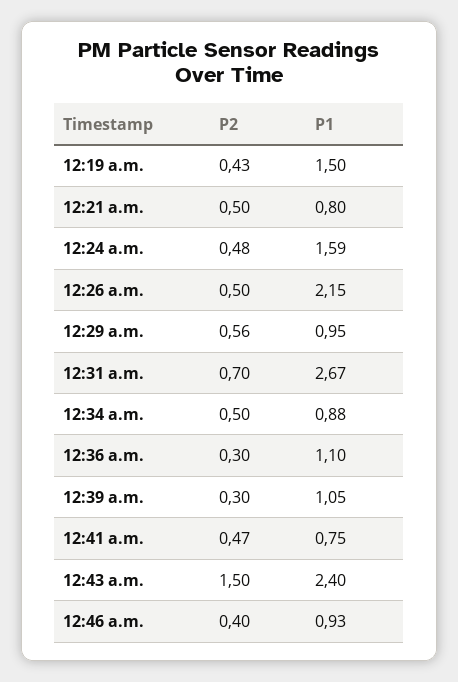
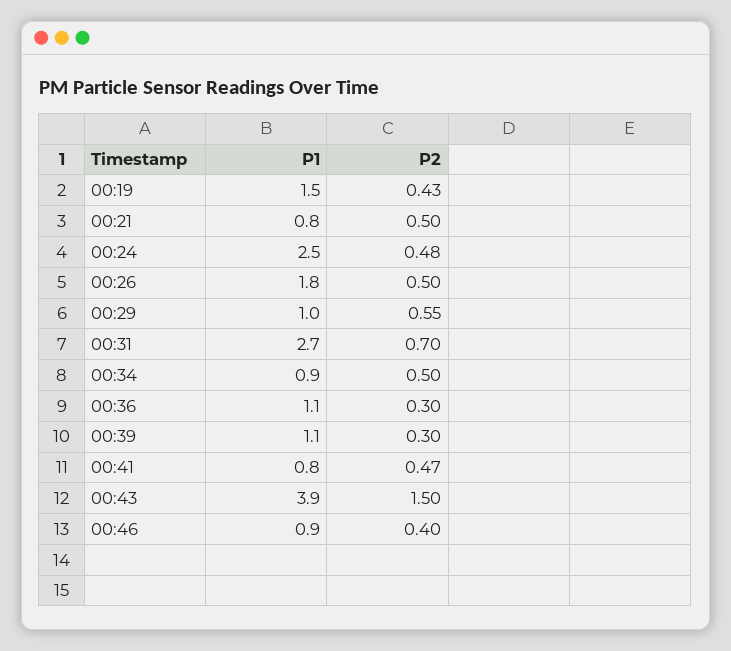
  {
    "P2": {
      "12:19 a.m.": 0.43,
      "12:21 a.m.": 0.5,
      "12:24 a.m.": 0.48,
      "12:26 a.m.": 0.5,
-     "12:29 a.m.": 0.56,
+     "12:29 a.m.": 0.55,
      "12:31 a.m.": 0.7,
      "12:34 a.m.": 0.5,
      "12:36 a.m.": 0.3,
      "12:39 a.m.": 0.3,
      "12:41 a.m.": 0.47,
      "12:43 a.m.": 1.5,
      "12:46 a.m.": 0.4
    },
    "P1": {
      "12:19 a.m.": 1.5,
      "12:21 a.m.": 0.8,
-     "12:24 a.m.": 1.59,
+     "12:24 a.m.": 2.5,
-     "12:26 a.m.": 2.15,
+     "12:26 a.m.": 1.8,
      "12:29 a.m.": 0.95,
      "12:31 a.m.": 2.67,
      "12:34 a.m.": 0.88,
      "12:36 a.m.": 1.1,
      "12:39 a.m.": 1.05,
      "12:41 a.m.": 0.75,
-     "12:43 a.m.": 2.4,
+     "12:43 a.m.": 3.9,
      "12:46 a.m.": 0.93
    }
  }

